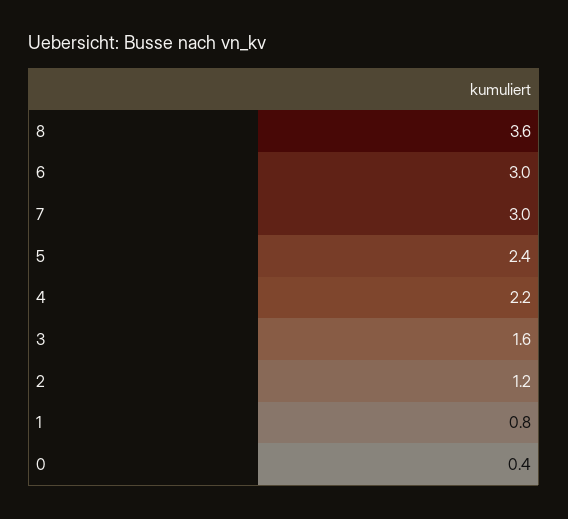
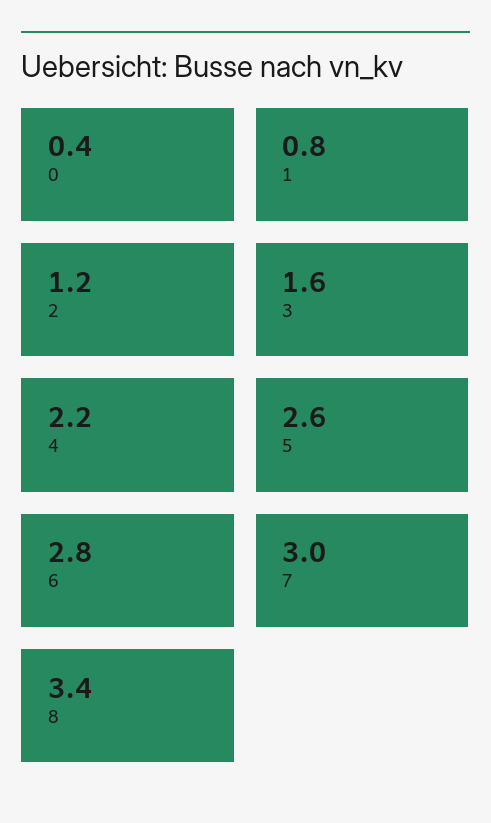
  {
-   "8": 3.6,
+   "8": 3.4,
-   "6": 3,
+   "6": 2.8,
    "7": 3,
-   "5": 2.4,
+   "5": 2.6,
    "4": 2.2,
    "3": 1.6,
    "2": 1.2,
    "1": 0.8,
    "0": 0.4
  }

